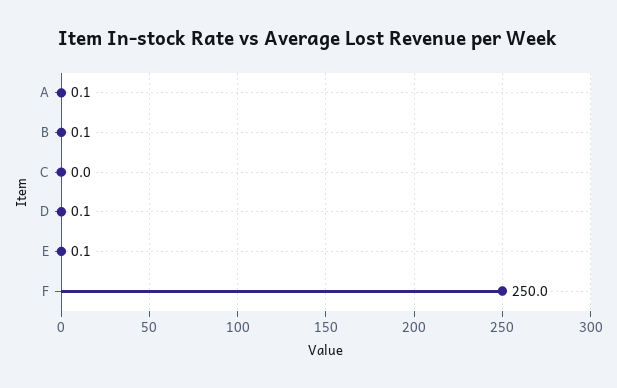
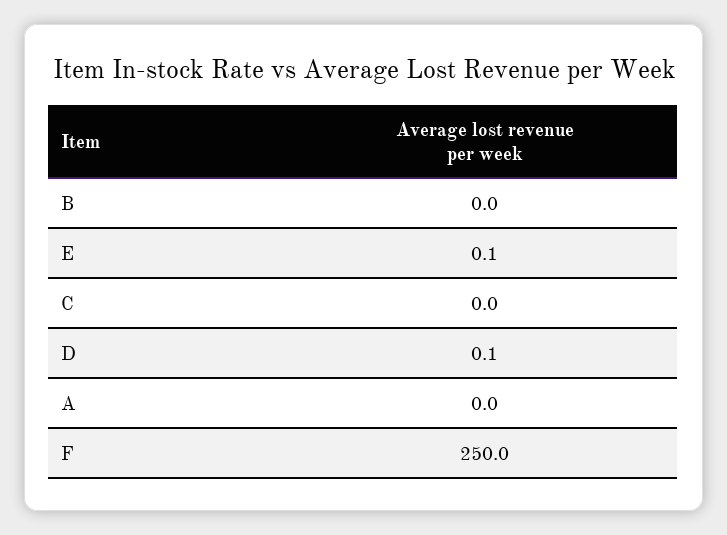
  {
-   "A": 0.1,
+   "A": 0,
-   "B": 0.1,
+   "B": 0,
    "C": 0,
    "D": 0.1,
    "E": 0.1,
    "F": 250
  }

